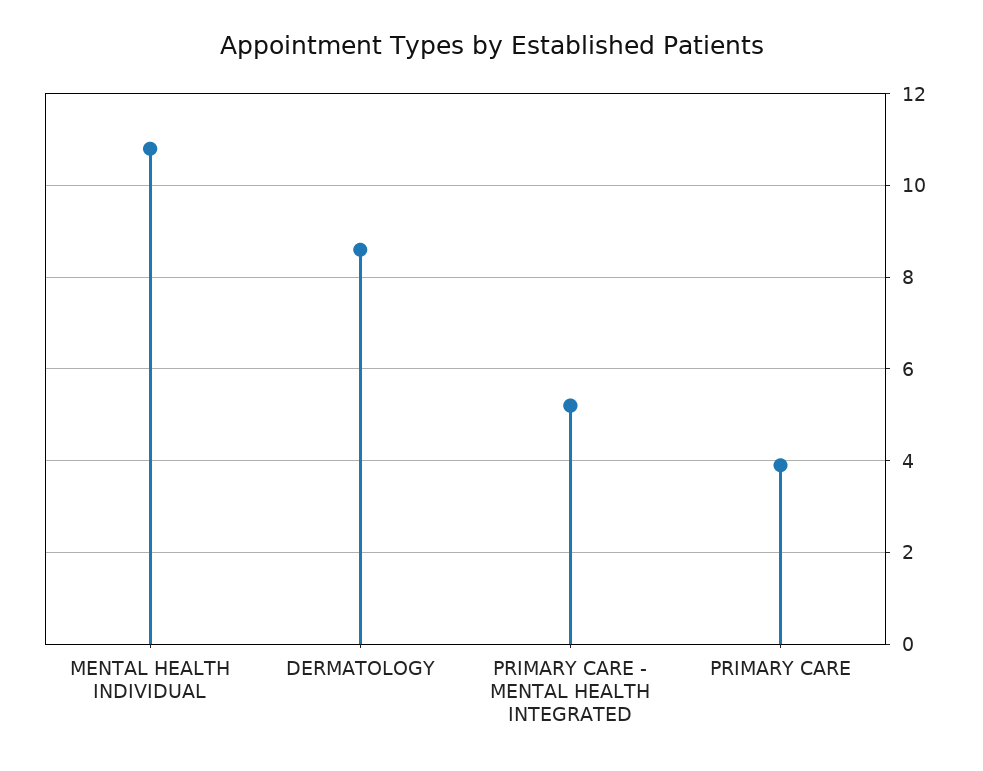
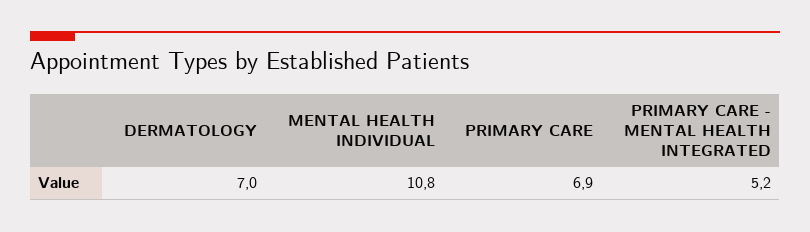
  {
    "MENTAL HEALTH INDIVIDUAL": 10.8,
-   "DERMATOLOGY": 8.5,
+   "DERMATOLOGY": 7,
    "PRIMARY CARE - MENTAL HEALTH INTEGRATED": 5.2,
-   "PRIMARY CARE": 4
+   "PRIMARY CARE": 6.9
  }

